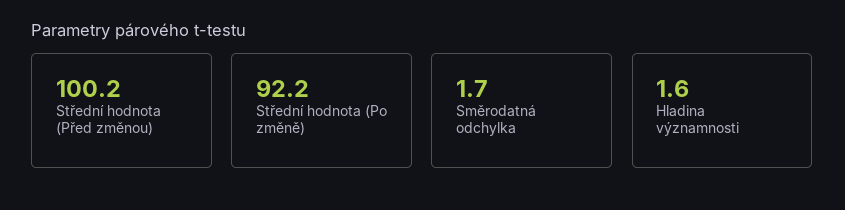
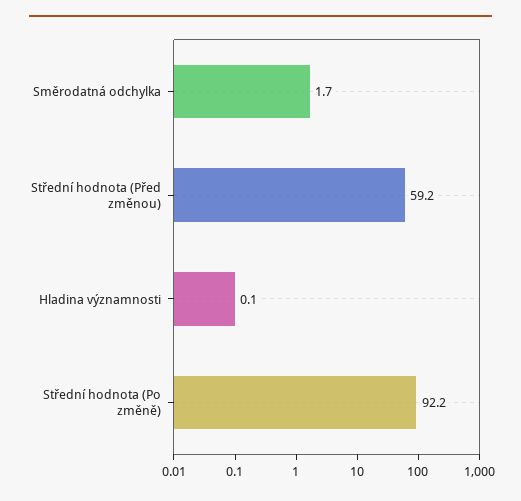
  {
-   "Střední hodnota (Před změnou)": 100.2,
+   "Střední hodnota (Před změnou)": 59.2,
    "Střední hodnota (Po změně)": 92.2,
    "Směrodatná odchylka": 1.7,
-   "Hladina významnosti": 1.6
+   "Hladina významnosti": 0.1
  }

